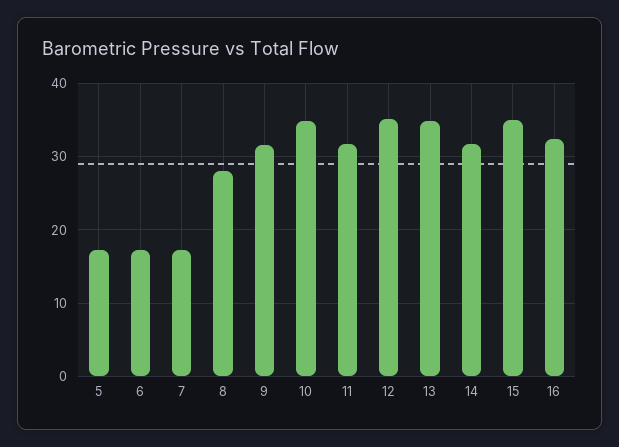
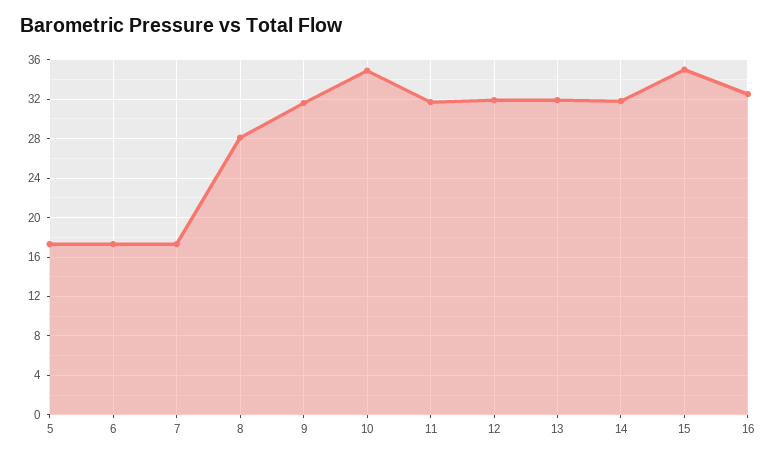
  {
    "5": 17,
    "6": 17,
    "7": 17,
    "8": 28,
    "9": 32,
    "10": 35,
    "11": 32,
-   "12": 35,
+   "12": 32,
-   "13": 35,
+   "13": 32,
    "14": 32,
    "15": 35,
    "16": 33
  }

